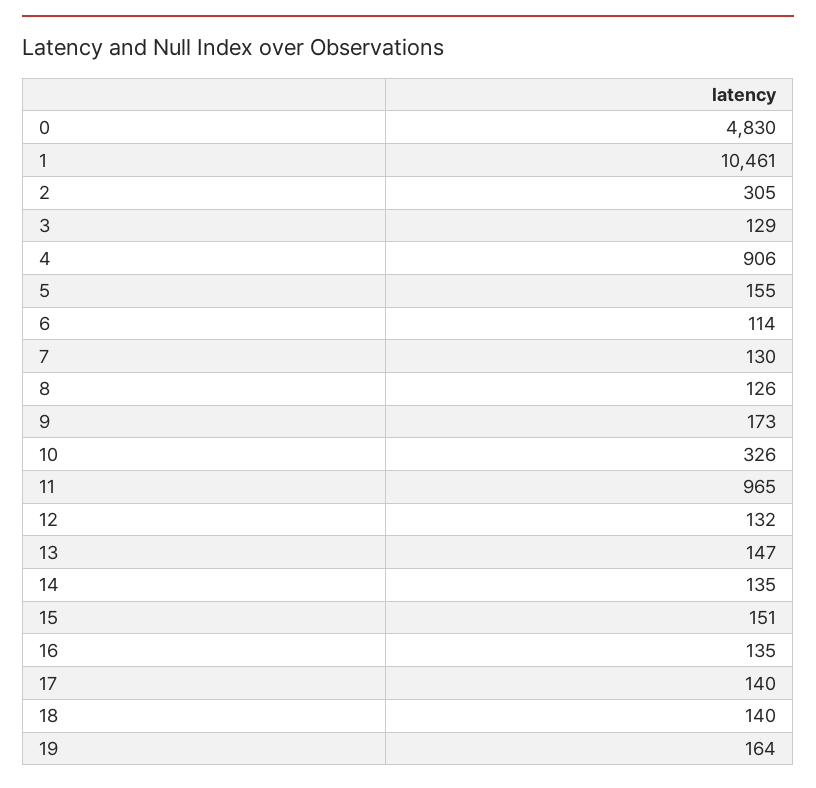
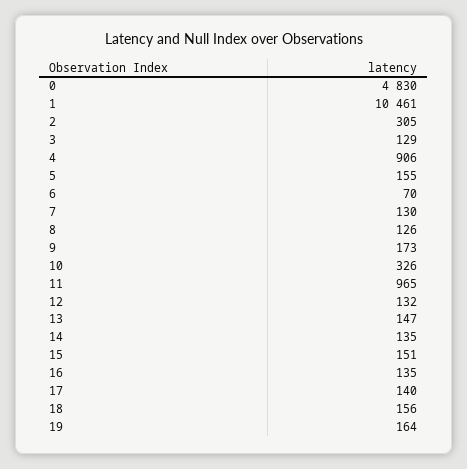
  {
    "0": 4830,
    "1": 10461,
    "2": 305,
    "3": 129,
    "4": 906,
    "5": 155,
-   "6": 114,
+   "6": 70,
    "7": 130,
    "8": 126,
    "9": 173,
    "10": 326,
    "11": 965,
    "12": 132,
    "13": 147,
    "14": 135,
    "15": 151,
    "16": 135,
    "17": 140,
-   "18": 140,
+   "18": 156,
    "19": 164
  }

